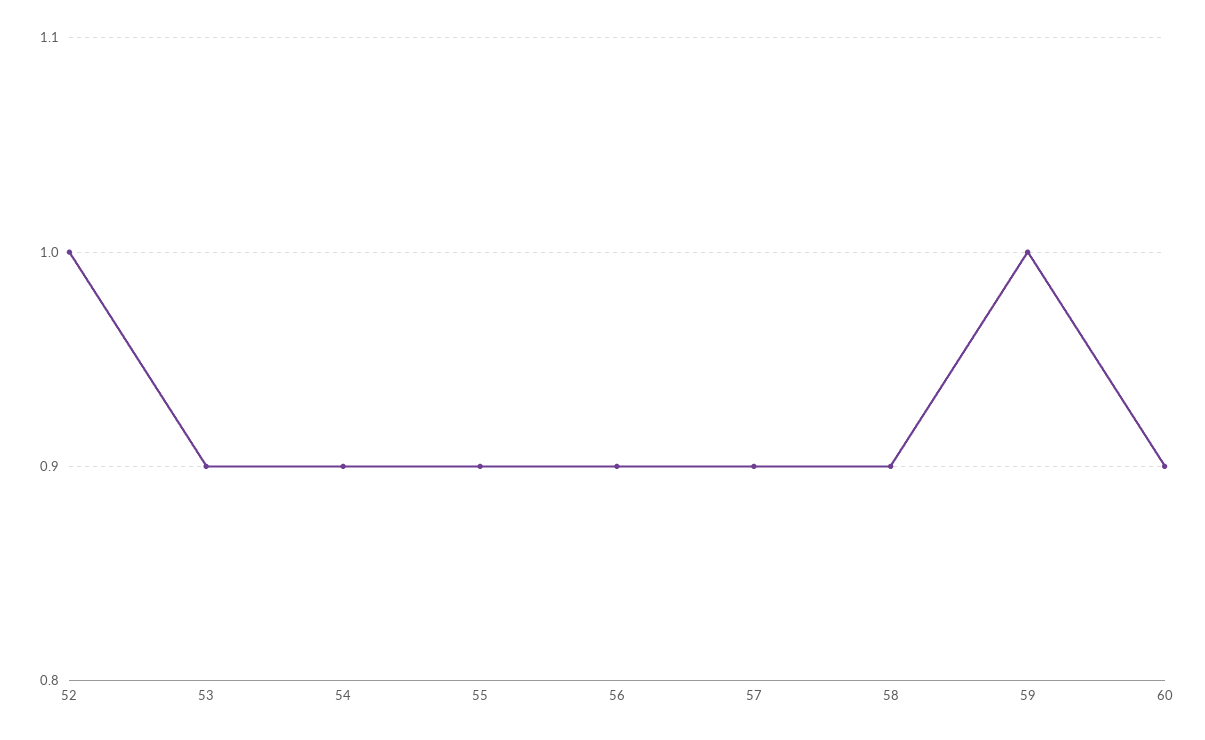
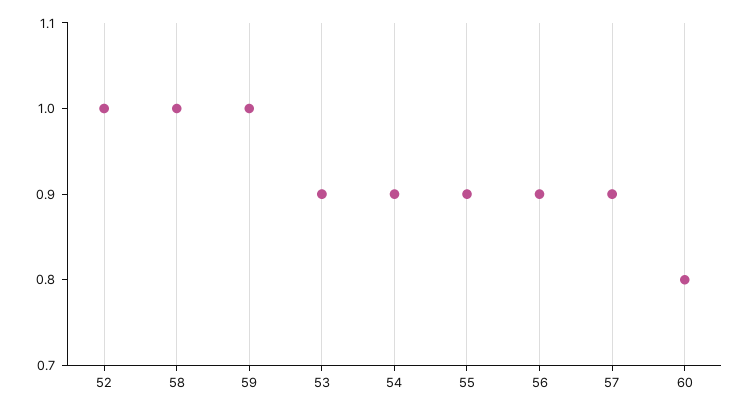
  {
    "52": 1,
    "53": 0.9,
    "54": 0.9,
    "55": 0.9,
    "56": 0.9,
    "57": 0.9,
-   "58": 0.9,
+   "58": 1,
    "59": 1,
-   "60": 0.9
+   "60": 0.8
  }

